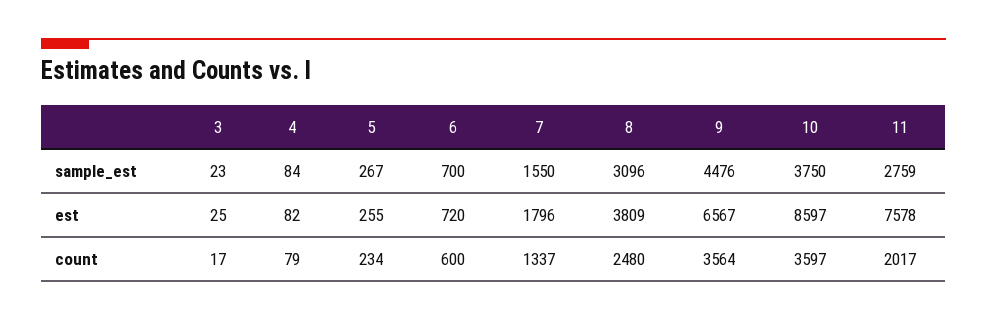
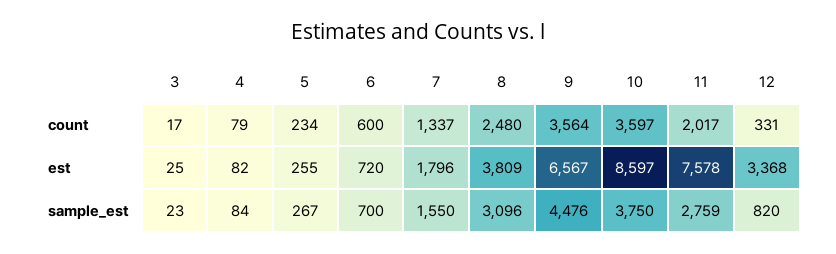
  {
    "3": {
      "sample_est": 23,
      "est": 25,
      "count": 17
    },
    "4": {
      "sample_est": 84,
      "est": 82,
      "count": 79
    },
    "5": {
      "sample_est": 267,
      "est": 255,
      "count": 234
    },
    "6": {
      "sample_est": 700,
      "est": 720,
      "count": 600
    },
    "7": {
      "sample_est": 1550,
      "est": 1796,
      "count": 1337
    },
    "8": {
      "sample_est": 3096,
      "est": 3809,
      "count": 2480
    },
    "9": {
      "sample_est": 4476,
      "est": 6567,
      "count": 3564
    },
    "10": {
      "sample_est": 3750,
      "est": 8597,
      "count": 3597
    },
    "11": {
      "sample_est": 2759,
      "est": 7578,
      "count": 2017
-   }
+   },
+   "12": {
+     "count": 331,
+     "est": 3368,
+     "sample_est": 820
+   }
  }

